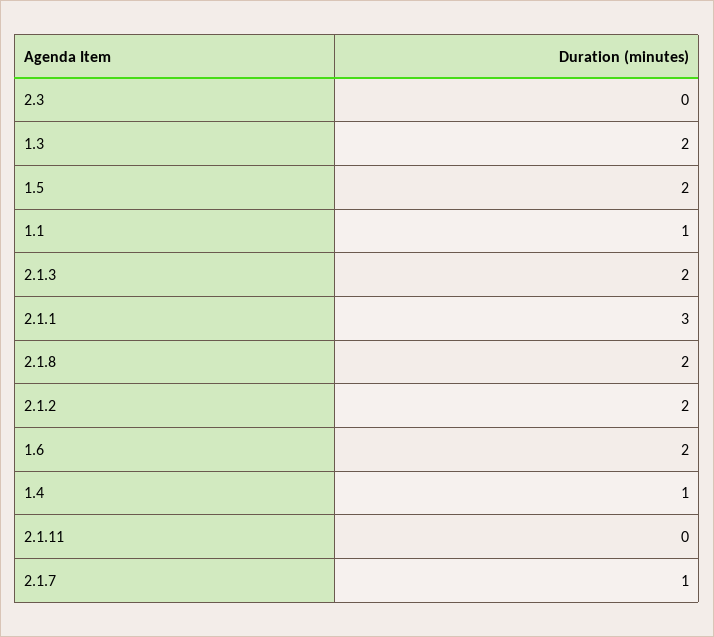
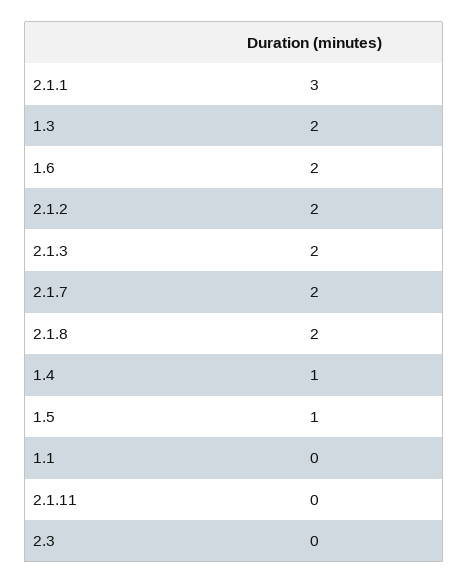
  {
    "2.3": 0,
    "1.3": 2,
-   "1.5": 2,
+   "1.5": 1,
-   "1.1": 1,
+   "1.1": 0,
    "2.1.3": 2,
    "2.1.1": 3,
    "2.1.8": 2,
    "2.1.2": 2,
    "1.6": 2,
    "1.4": 1,
    "2.1.11": 0,
-   "2.1.7": 1
+   "2.1.7": 2
  }

